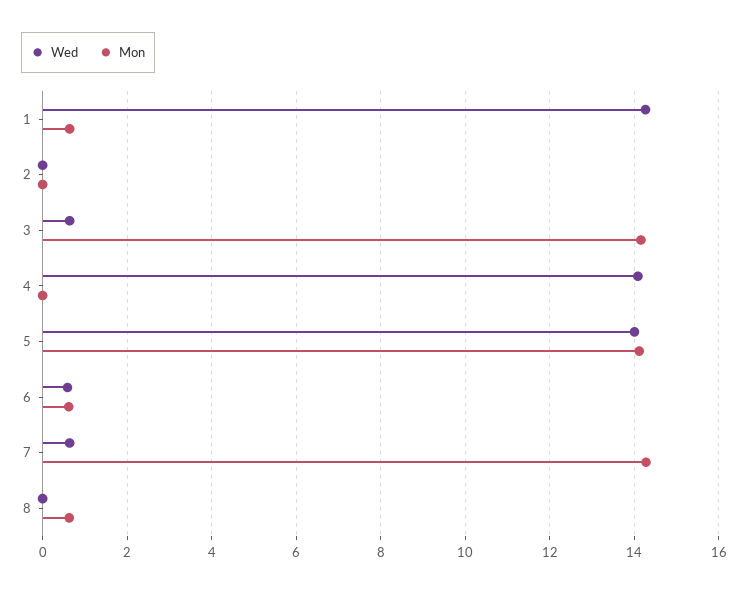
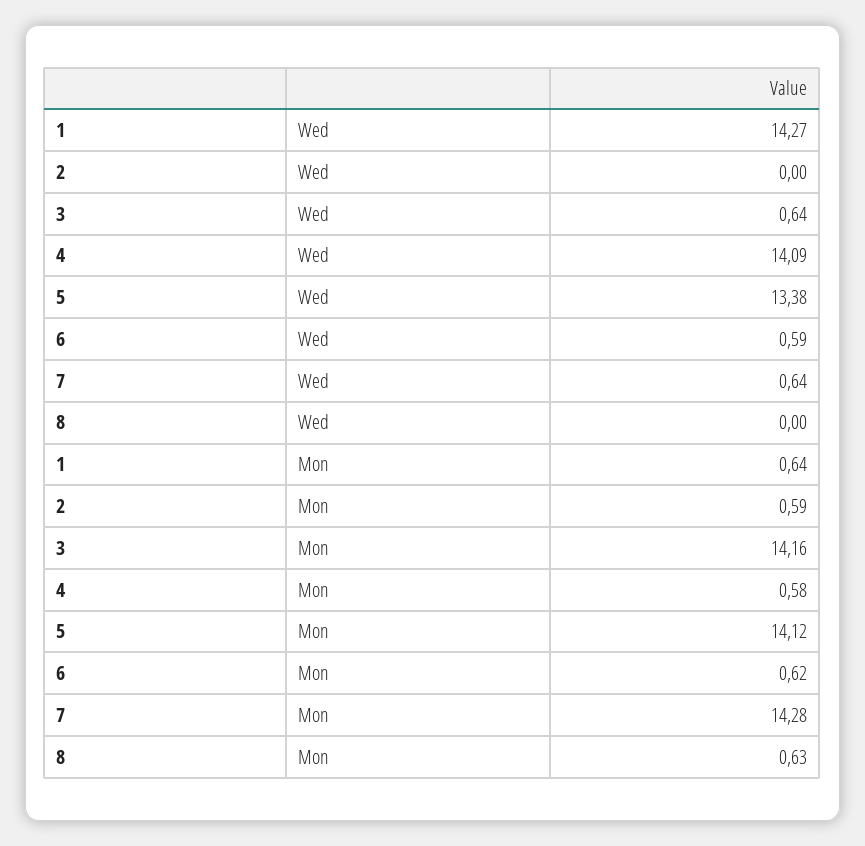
  {
    "Wed": {
      "1": 14.27,
      "2": 0,
      "3": 0.64,
      "4": 14.09,
-     "5": 14,
+     "5": 13.38,
      "6": 0.59,
      "7": 0.64,
      "8": 0
    },
    "Mon": {
      "1": 0.64,
-     "2": 0,
+     "2": 0.59,
      "3": 14.16,
-     "4": 0,
+     "4": 0.58,
      "5": 14.12,
      "6": 0.62,
      "7": 14.28,
      "8": 0.63
    }
  }

